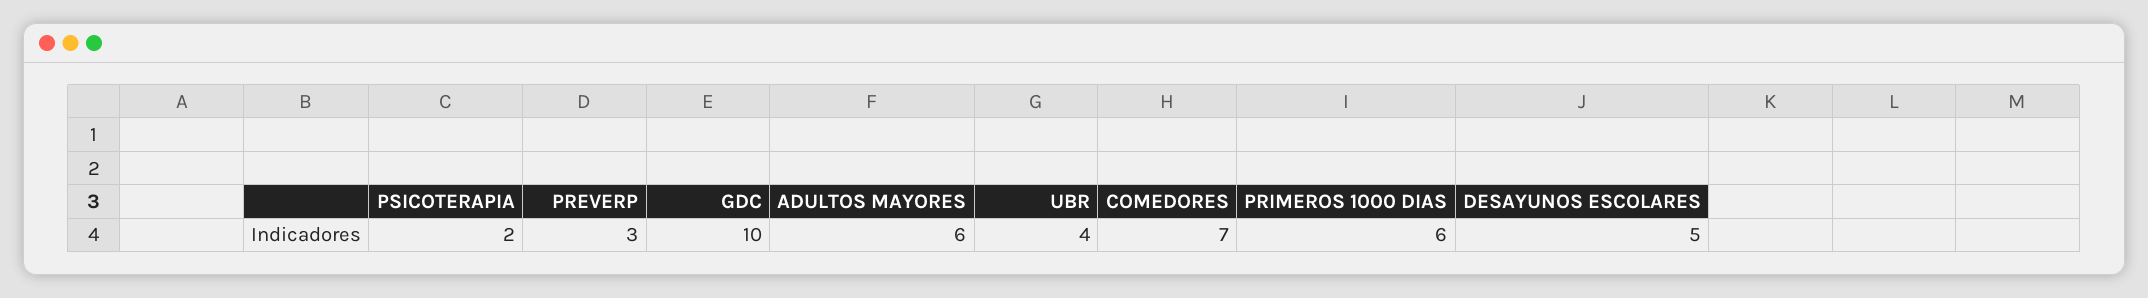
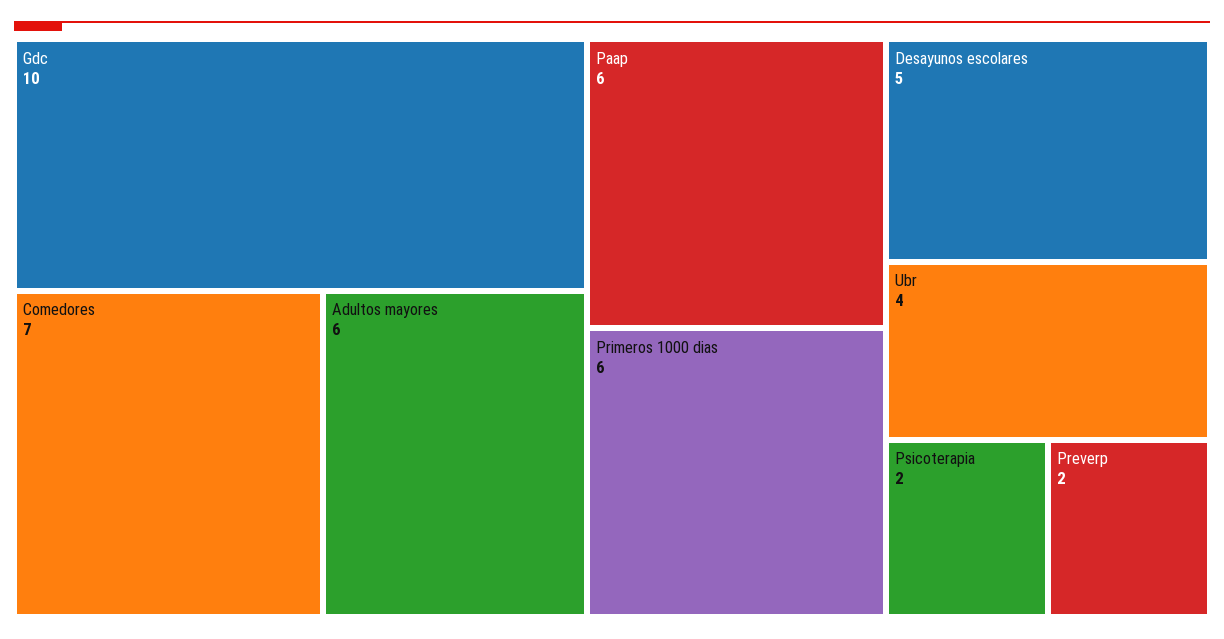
  {
    "PSICOTERAPIA": 2,
-   "PREVERP": 3,
+   "PREVERP": 2,
    "GDC": 10,
    "ADULTOS MAYORES": 6,
    "UBR": 4,
    "COMEDORES": 7,
    "PRIMEROS 1000 DIAS": 6,
-   "DESAYUNOS ESCOLARES": 5
+   "DESAYUNOS ESCOLARES": 5,
+   "Paap": 6
  }

